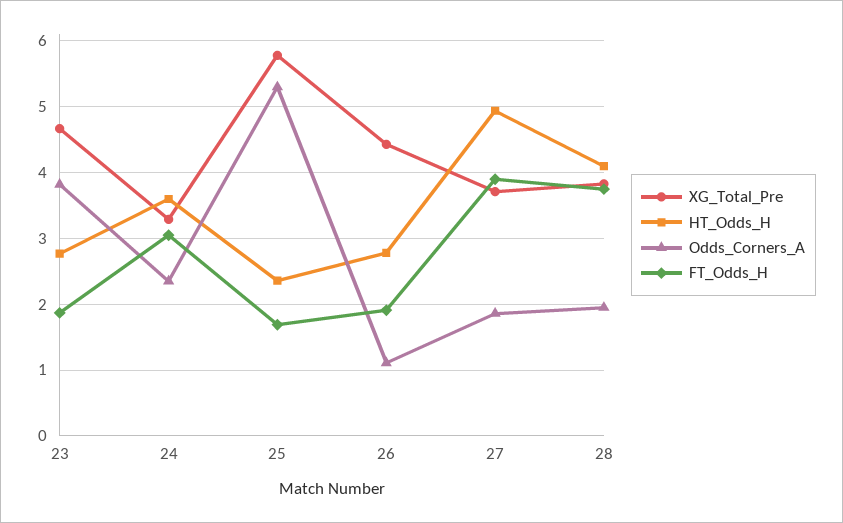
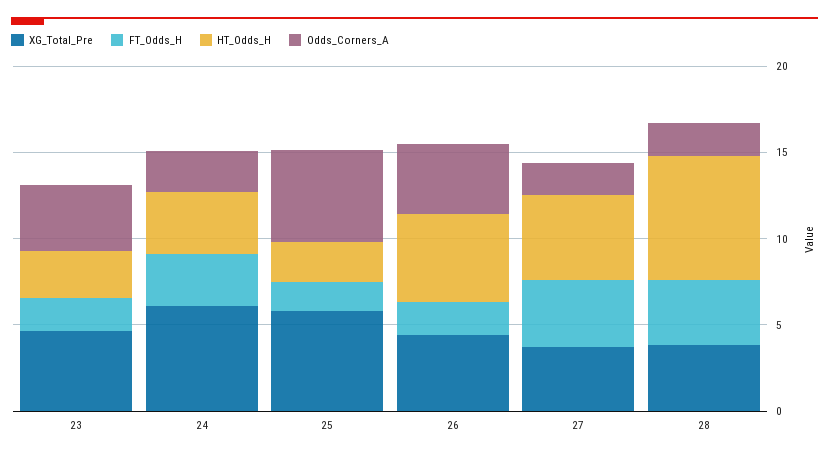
  {
    "XG_Total_Pre": {
      "23": 4.7,
-     "24": 3.3,
+     "24": 6,
      "25": 5.8,
      "26": 4.4,
      "27": 3.7,
      "28": 3.8
    },
    "HT_Odds_H": {
      "23": 2.8,
      "24": 3.6,
      "25": 2.4,
-     "26": 2.8,
+     "26": 5,
      "27": 4.9,
-     "28": 4.1
+     "28": 7
    },
    "Odds_Corners_A": {
      "23": 3.8,
      "24": 2.4,
      "25": 5.3,
-     "26": 1.1,
+     "26": 4,
      "27": 1.9,
      "28": 2
    },
    "FT_Odds_H": {
      "23": 1.9,
      "24": 3.1,
      "25": 1.7,
      "26": 1.9,
      "27": 3.9,
      "28": 3.8
    }
  }

